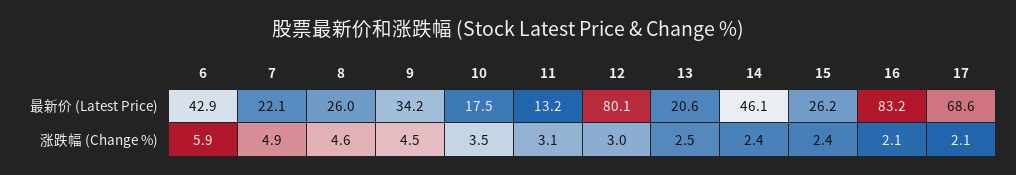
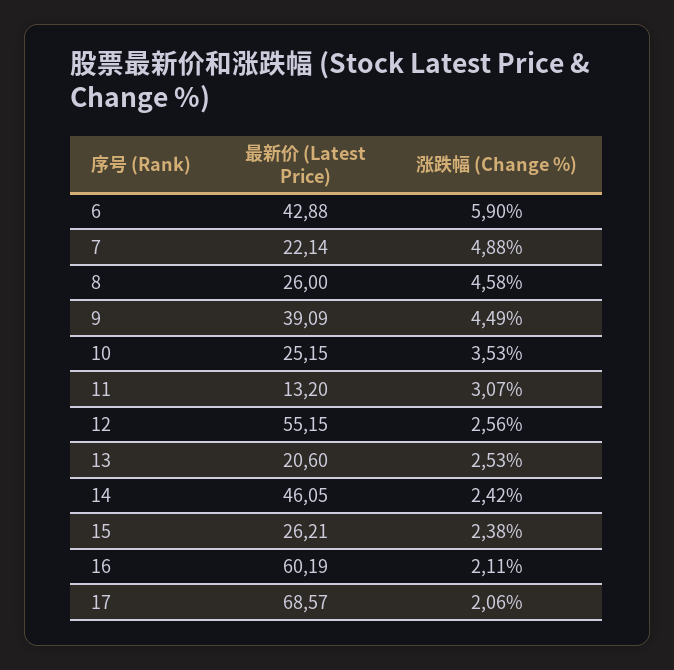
  {
    "6": {
      "最新价 (Latest Price)": 42.88,
      "涨跌幅 (Change %)": 5.9
    },
    "7": {
      "最新价 (Latest Price)": 22.14,
      "涨跌幅 (Change %)": 4.88
    },
    "8": {
      "最新价 (Latest Price)": 26,
      "涨跌幅 (Change %)": 4.58
    },
    "9": {
-     "最新价 (Latest Price)": 34.2,
+     "最新价 (Latest Price)": 39.09,
      "涨跌幅 (Change %)": 4.49
    },
    "10": {
-     "最新价 (Latest Price)": 17.5,
+     "最新价 (Latest Price)": 25.15,
      "涨跌幅 (Change %)": 3.53
    },
    "11": {
      "最新价 (Latest Price)": 13.2,
      "涨跌幅 (Change %)": 3.07
    },
    "12": {
-     "最新价 (Latest Price)": 80.1,
+     "最新价 (Latest Price)": 55.15,
-     "涨跌幅 (Change %)": 3
+     "涨跌幅 (Change %)": 2.56
    },
    "13": {
      "最新价 (Latest Price)": 20.6,
      "涨跌幅 (Change %)": 2.53
    },
    "14": {
      "最新价 (Latest Price)": 46.05,
      "涨跌幅 (Change %)": 2.42
    },
    "15": {
      "最新价 (Latest Price)": 26.21,
      "涨跌幅 (Change %)": 2.38
    },
    "16": {
-     "最新价 (Latest Price)": 83.2,
+     "最新价 (Latest Price)": 60.19,
      "涨跌幅 (Change %)": 2.11
    },
    "17": {
      "最新价 (Latest Price)": 68.57,
      "涨跌幅 (Change %)": 2.06
    }
  }

